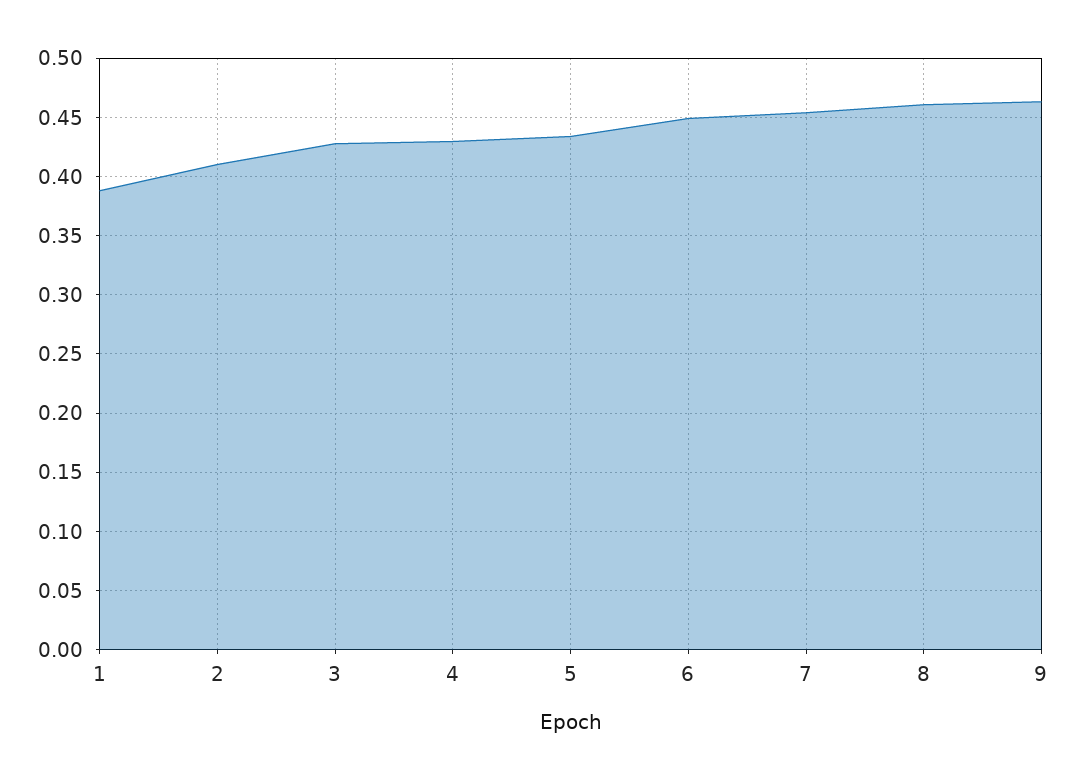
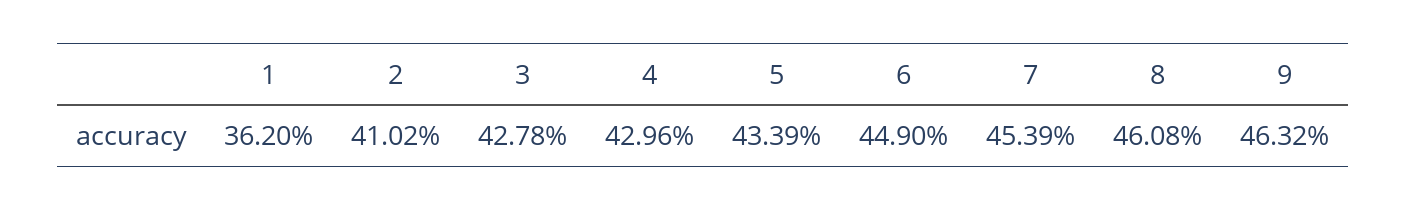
  {
-   "1": 0.39,
+   "1": 0.362,
    "2": 0.4102,
    "3": 0.4278,
    "4": 0.4296,
    "5": 0.4339,
    "6": 0.449,
    "7": 0.4539,
    "8": 0.4608,
    "9": 0.4632
  }

